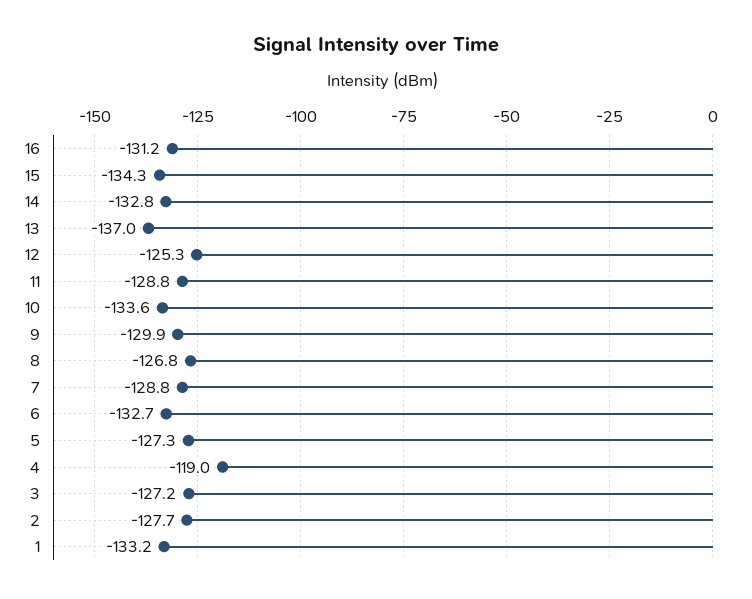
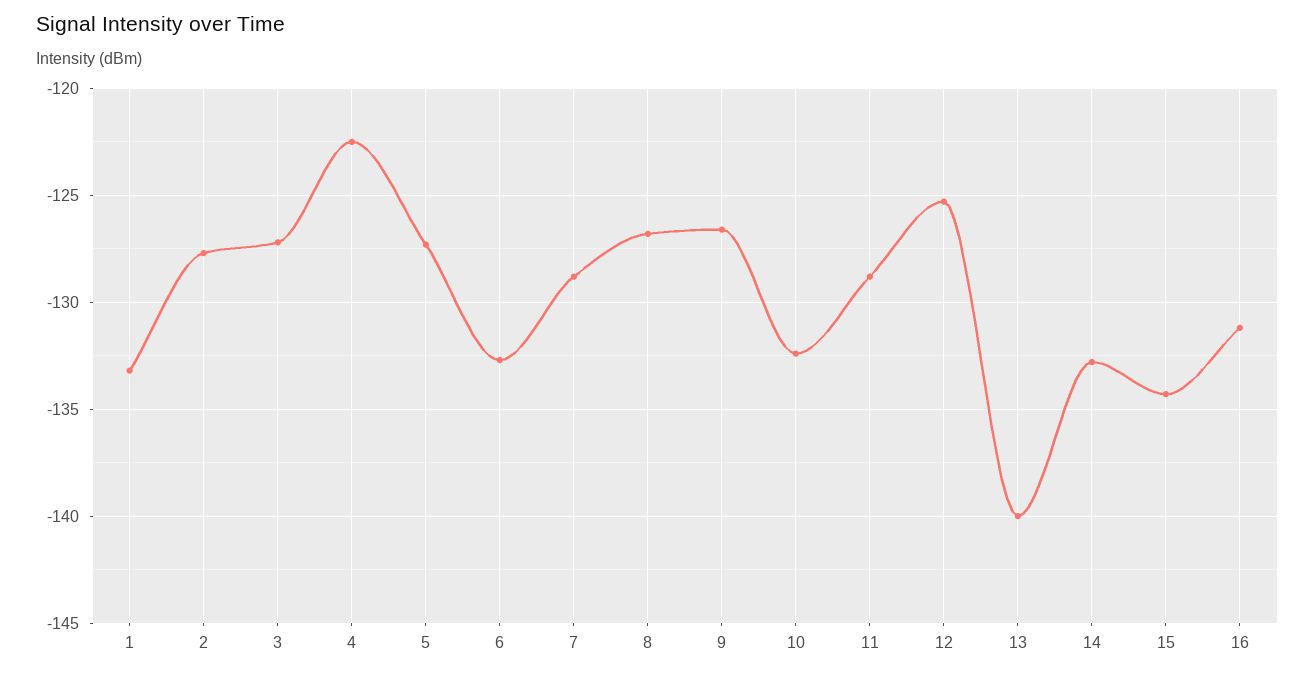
  {
    "16": -131.2,
    "15": -134.3,
    "14": -132.8,
-   "13": -137,
+   "13": -140,
    "12": -125.3,
    "11": -128.8,
-   "10": -133.6,
+   "10": -132.5,
-   "9": -129.9,
+   "9": -126.5,
    "8": -126.8,
    "7": -128.8,
    "6": -132.7,
    "5": -127.3,
-   "4": -119,
+   "4": -122.5,
    "3": -127.2,
    "2": -127.7,
    "1": -133.2
  }

